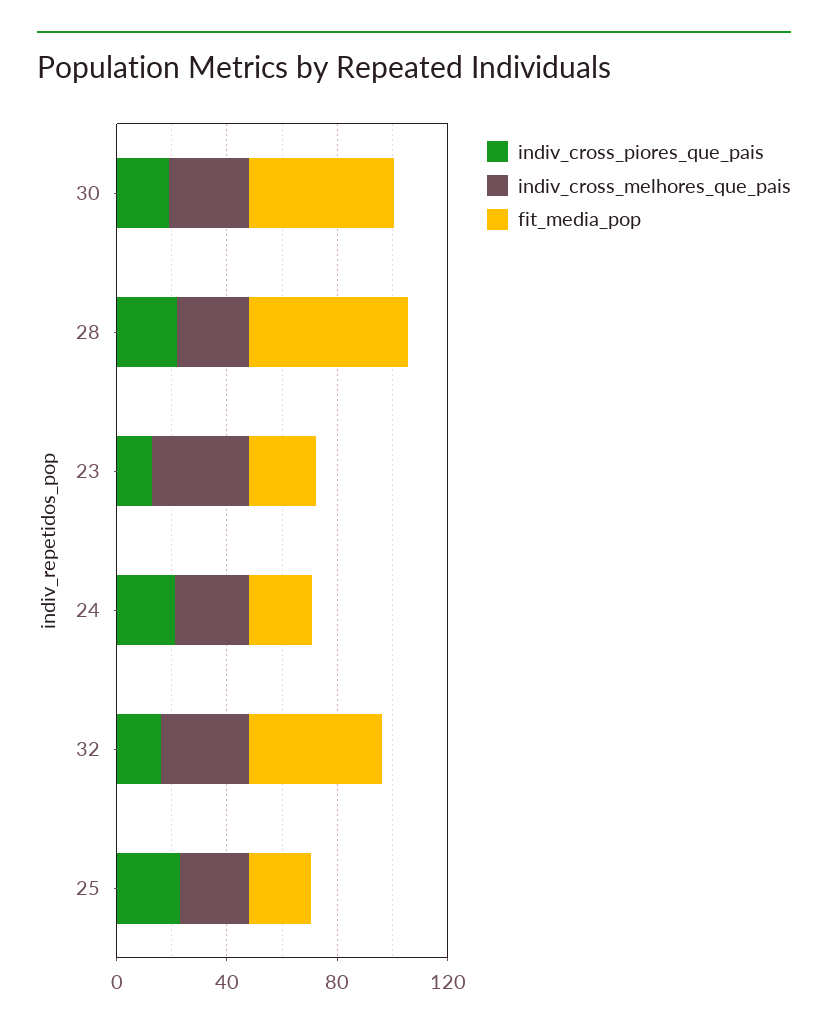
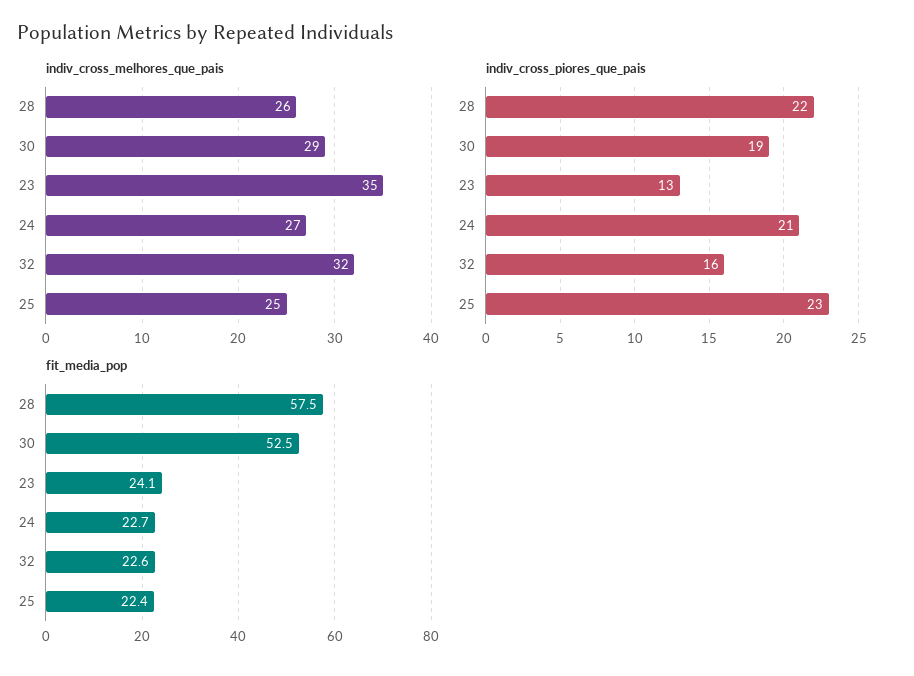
  {
    "indiv_cross_piores_que_pais": {
      "30": 19,
      "28": 22,
      "23": 13,
      "24": 21,
      "32": 16,
      "25": 23
    },
    "indiv_cross_melhores_que_pais": {
      "30": 29,
      "28": 26,
      "23": 35,
      "24": 27,
      "32": 32,
      "25": 25
    },
    "fit_media_pop": {
      "30": 52.5,
      "28": 57.5,
      "23": 24.1,
      "24": 22.7,
-     "32": 50,
+     "32": 22.6,
      "25": 22.4
    }
  }

